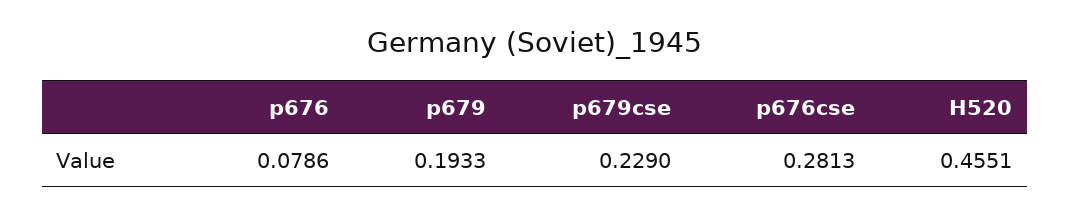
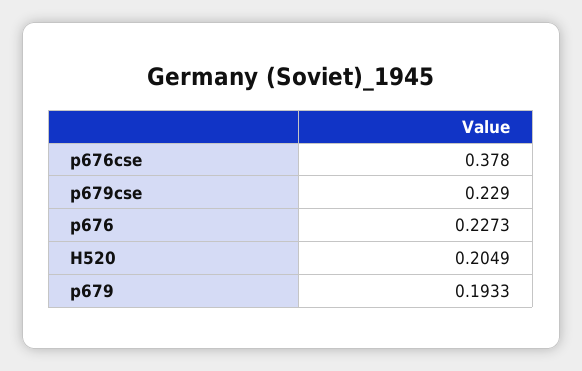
  {
-   "p676": 0.0786,
+   "p676": 0.2273,
    "p679": 0.1933,
    "p679cse": 0.229,
-   "p676cse": 0.2813,
+   "p676cse": 0.378,
-   "H520": 0.4551
+   "H520": 0.2049
  }

